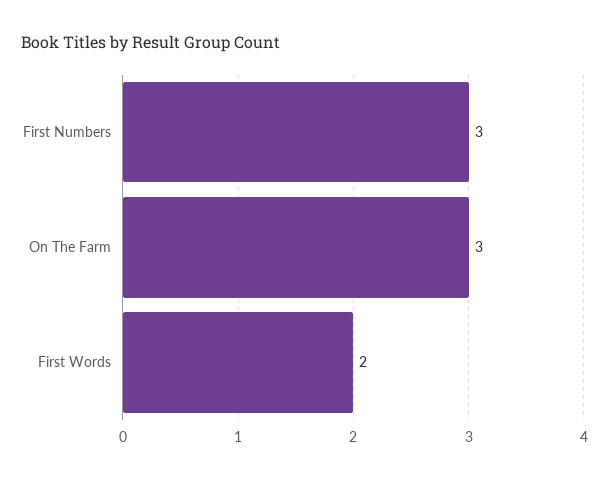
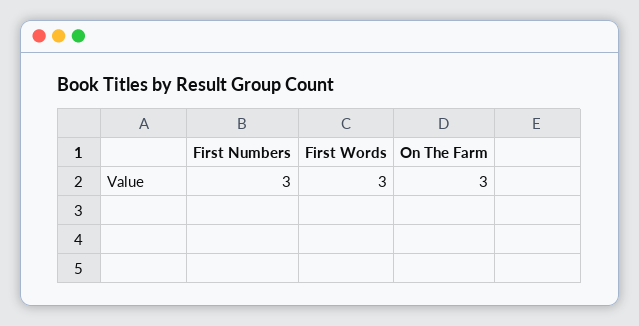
  {
    "First Numbers": 3,
    "On The Farm": 3,
-   "First Words": 2
+   "First Words": 3
  }

